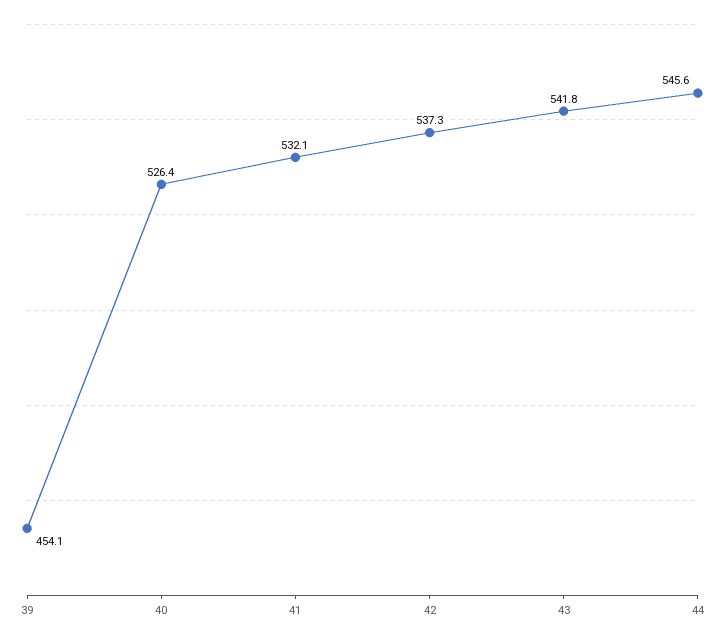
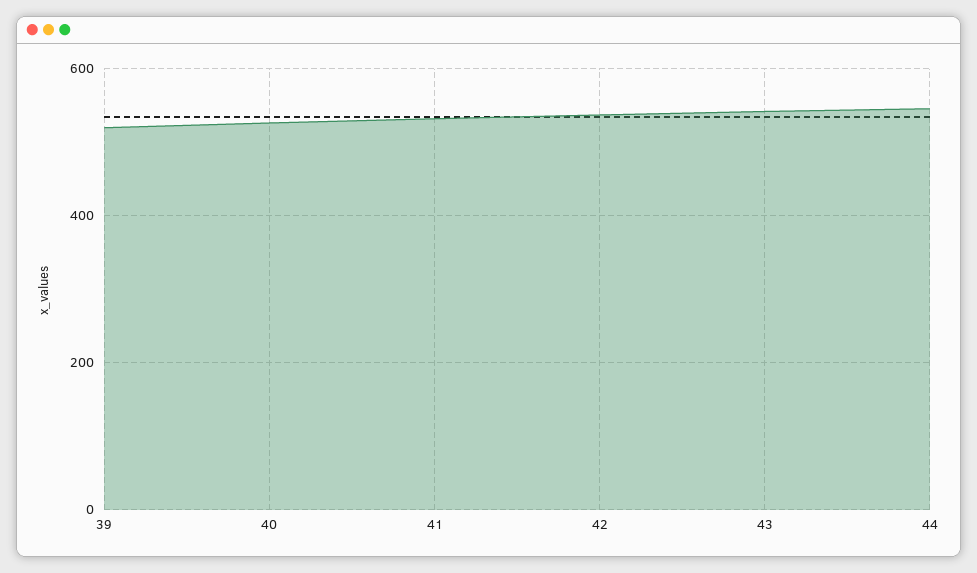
  {
-   "39": 454.1,
+   "39": 520,
    "40": 526.4,
    "41": 532.1,
    "42": 537.3,
    "43": 541.8,
    "44": 545.6
  }

